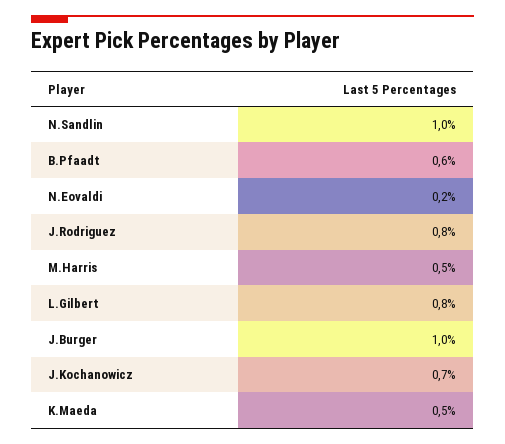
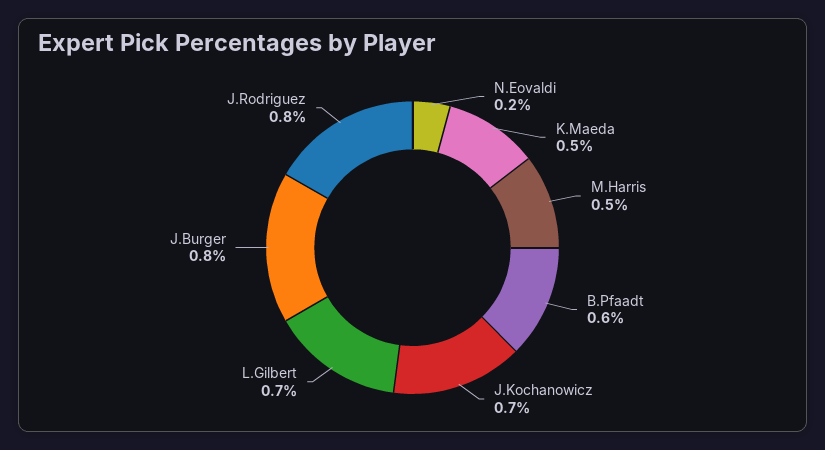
  {
-   "N.Sandlin": 1,
    "B.Pfaadt": 0.6,
    "N.Eovaldi": 0.2,
    "J.Rodriguez": 0.8,
    "M.Harris": 0.5,
-   "L.Gilbert": 0.8,
+   "L.Gilbert": 0.7,
-   "J.Burger": 1,
+   "J.Burger": 0.8,
    "J.Kochanowicz": 0.7,
    "K.Maeda": 0.5
  }

